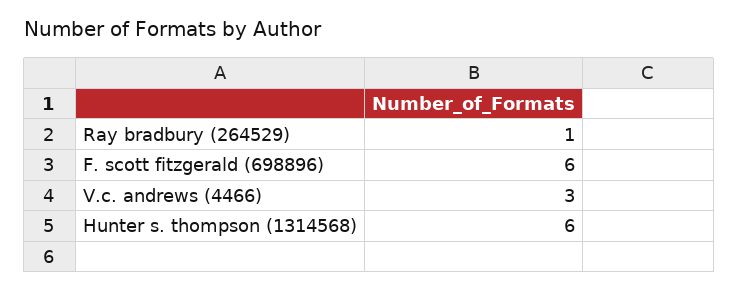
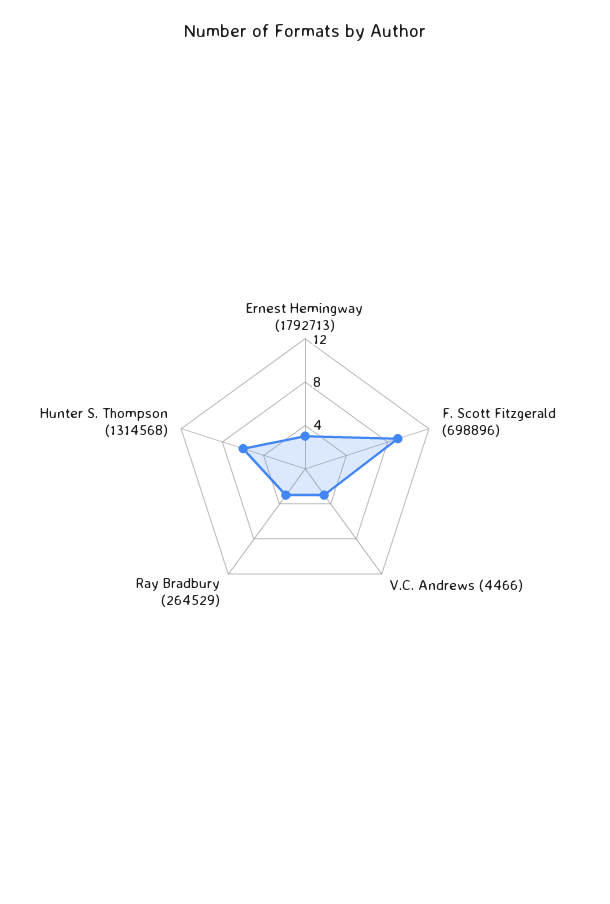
  {
-   "Ray bradbury (264529)": 1,
+   "Ray bradbury (264529)": 3,
-   "F. scott fitzgerald (698896)": 6,
+   "F. scott fitzgerald (698896)": 9,
    "V.c. andrews (4466)": 3,
-   "Hunter s. thompson (1314568)": 6
+   "Hunter s. thompson (1314568)": 6,
+   "Ernest Hemingway (1792713)": 3
  }

